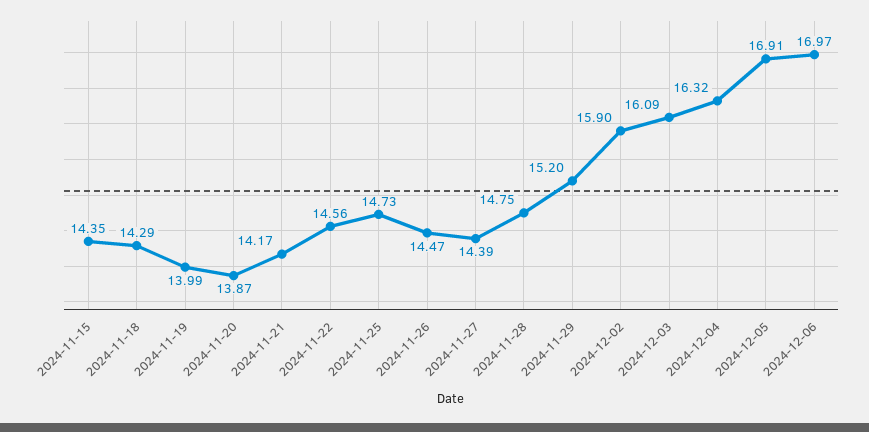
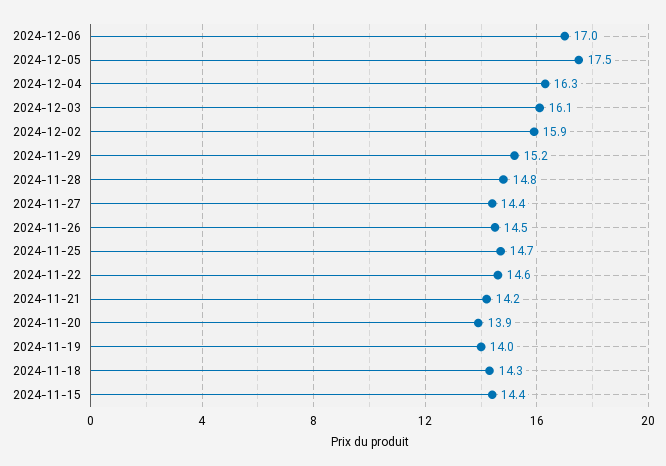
  {
    "2024-11-15": 14.35,
    "2024-11-18": 14.29,
    "2024-11-19": 13.99,
    "2024-11-20": 13.87,
    "2024-11-21": 14.17,
    "2024-11-22": 14.56,
    "2024-11-25": 14.73,
    "2024-11-26": 14.47,
    "2024-11-27": 14.39,
    "2024-11-28": 14.75,
    "2024-11-29": 15.2,
    "2024-12-02": 15.9,
    "2024-12-03": 16.09,
    "2024-12-04": 16.32,
-   "2024-12-05": 16.91,
+   "2024-12-05": 17.5,
    "2024-12-06": 16.97
  }

